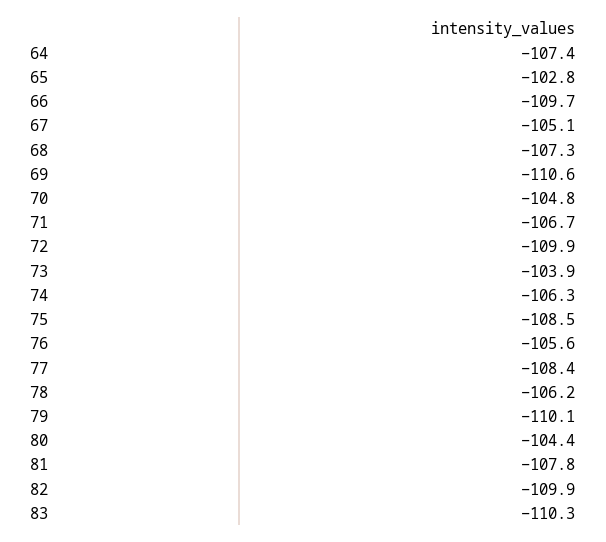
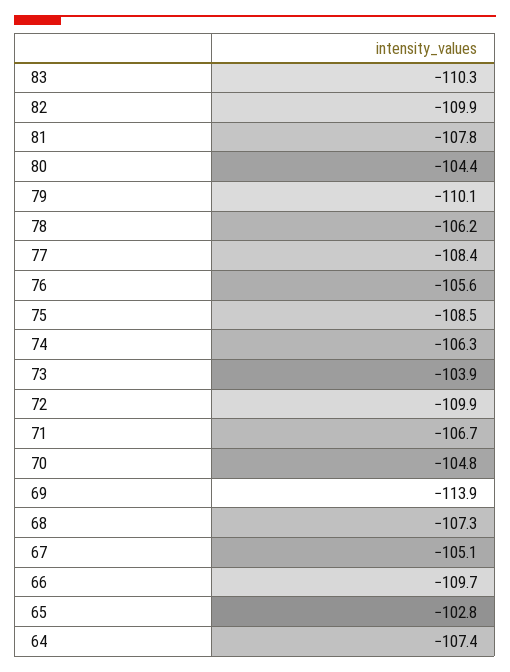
  {
    "64": -107.4,
    "65": -102.8,
    "66": -109.7,
    "67": -105.1,
    "68": -107.3,
-   "69": -110.6,
+   "69": -113.9,
    "70": -104.8,
    "71": -106.7,
    "72": -109.9,
    "73": -103.9,
    "74": -106.3,
    "75": -108.5,
    "76": -105.6,
    "77": -108.4,
    "78": -106.2,
    "79": -110.1,
    "80": -104.4,
    "81": -107.8,
    "82": -109.9,
    "83": -110.3
  }

